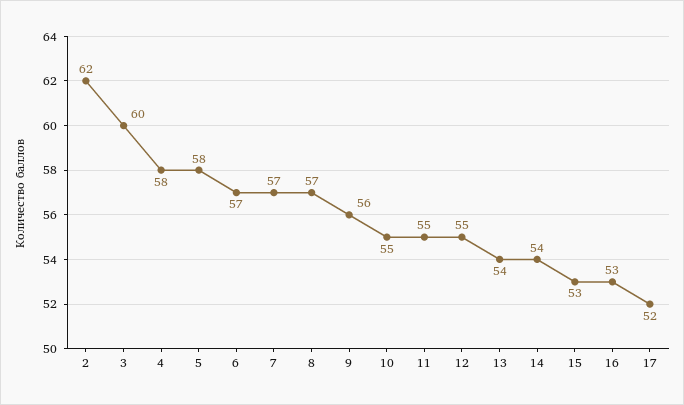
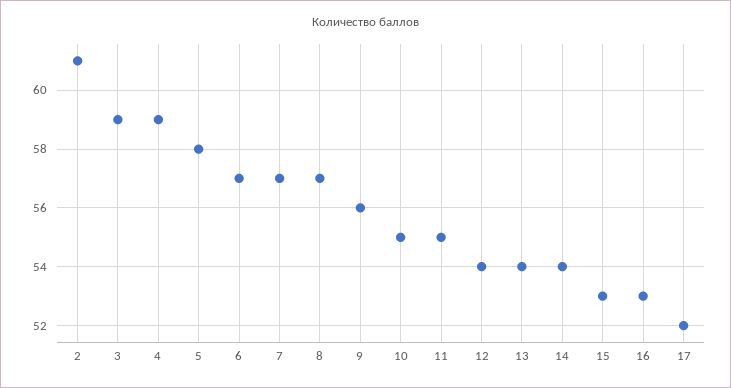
  {
-   "2": 62,
+   "2": 61,
-   "3": 60,
+   "3": 59,
-   "4": 58,
+   "4": 59,
    "5": 58,
    "6": 57,
    "7": 57,
    "8": 57,
    "9": 56,
    "10": 55,
    "11": 55,
-   "12": 55,
+   "12": 54,
    "13": 54,
    "14": 54,
    "15": 53,
    "16": 53,
    "17": 52
  }

